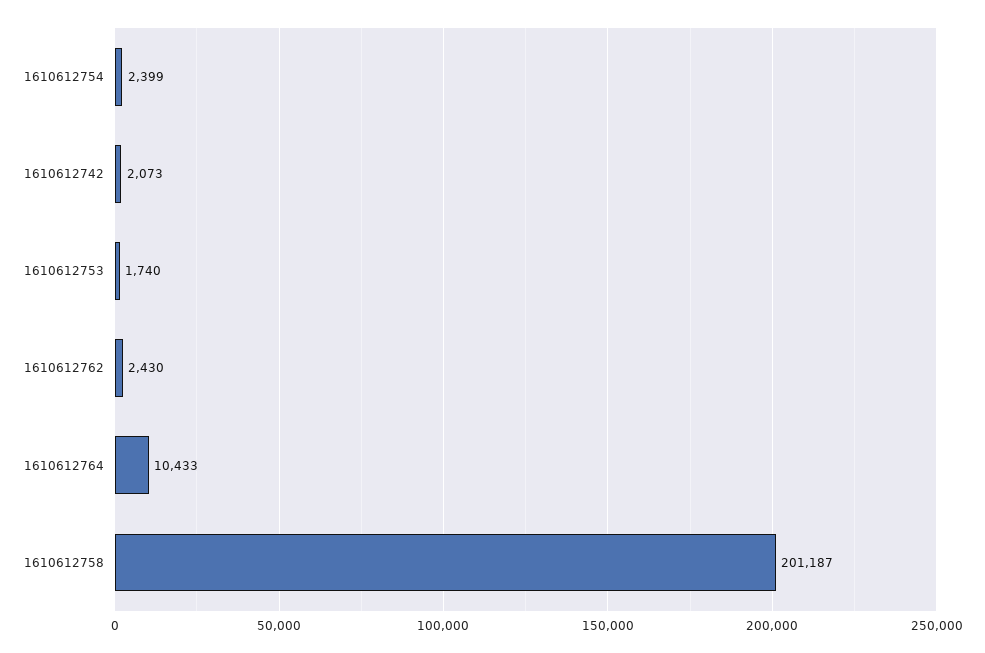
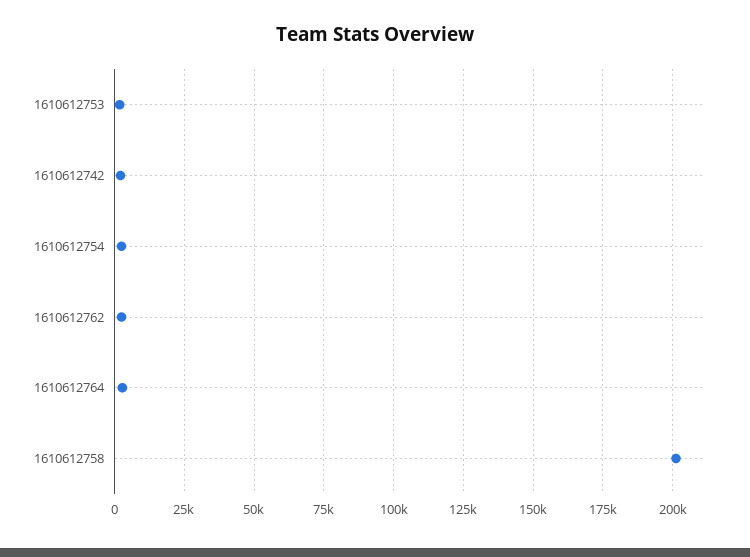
  {
    "1610612754": 2399,
    "1610612742": 2073,
    "1610612753": 1740,
    "1610612762": 2430,
-   "1610612764": 10433,
+   "1610612764": 2500,
    "1610612758": 201187
  }

